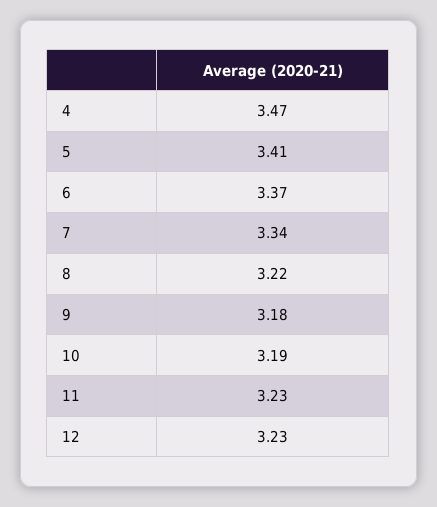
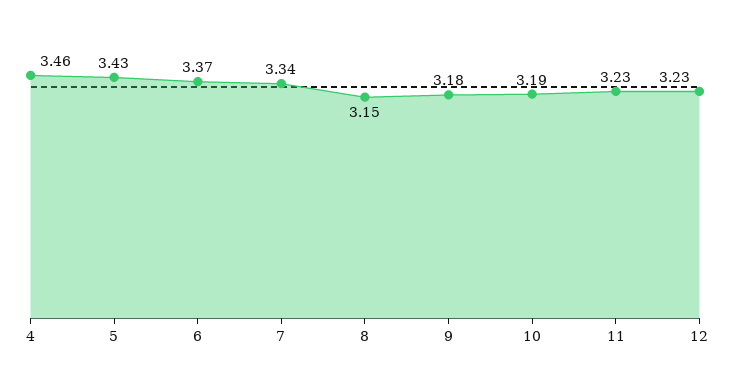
  {
-   "4": 3.47,
+   "4": 3.46,
-   "5": 3.41,
+   "5": 3.43,
    "6": 3.37,
    "7": 3.34,
-   "8": 3.22,
+   "8": 3.15,
    "9": 3.18,
    "10": 3.19,
    "11": 3.23,
    "12": 3.23
  }

